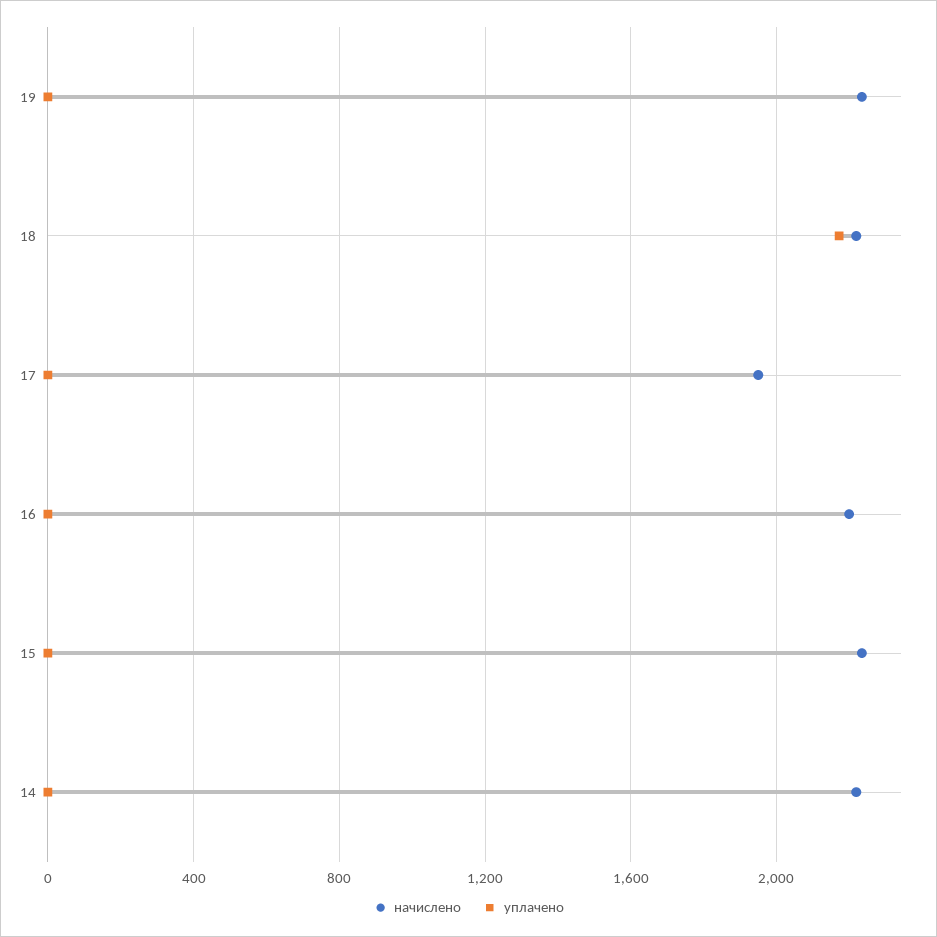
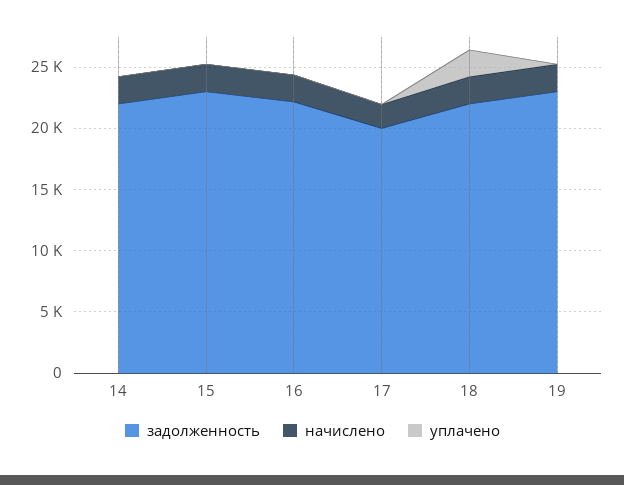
  {
    "начислено": {
      "19": 2250,
      "18": 2200,
      "17": 1950,
      "16": 2200,
      "15": 2250,
      "14": 2200
    },
    "уплачено": {
      "19": 0,
      "18": 2150,
      "17": 0,
      "16": 0,
      "15": 0,
      "14": 0
-   }
+   },
+   "задолженность": {
+     "14": 22000,
+     "15": 23000,
+     "16": 22000,
+     "17": 20000,
+     "18": 22000,
+     "19": 23000
+   }
  }

